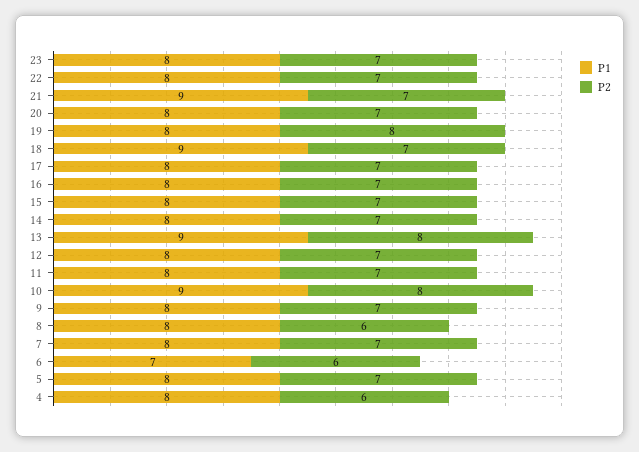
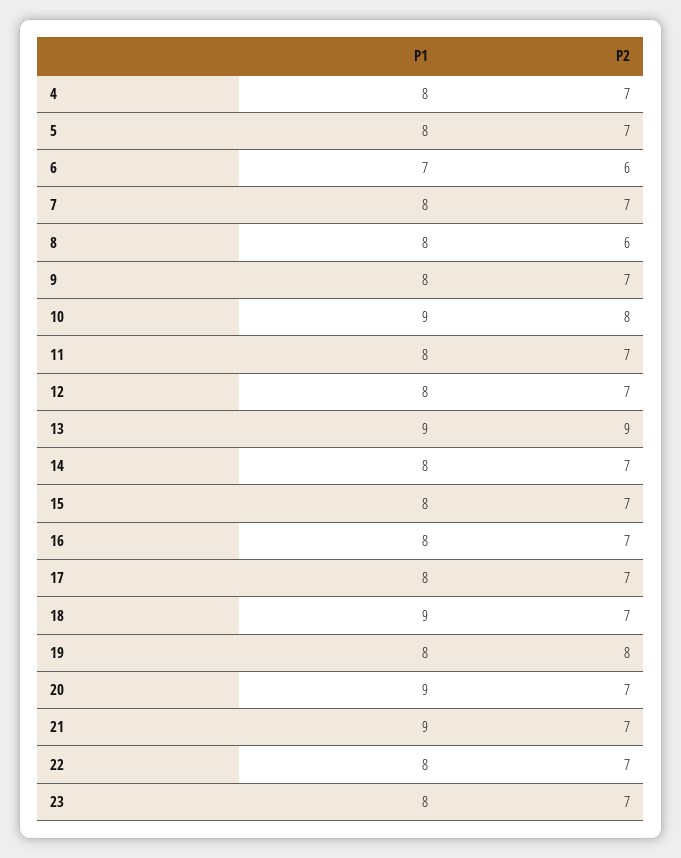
  {
    "P1": {
      "23": 8,
      "22": 8,
      "21": 9,
-     "20": 8,
+     "20": 9,
      "19": 8,
      "18": 9,
      "17": 8,
      "16": 8,
      "15": 8,
      "14": 8,
      "13": 9,
      "12": 8,
      "11": 8,
      "10": 9,
      "9": 8,
      "8": 8,
      "7": 8,
      "6": 7,
      "5": 8,
      "4": 8
    },
    "P2": {
      "23": 7,
      "22": 7,
      "21": 7,
      "20": 7,
      "19": 8,
      "18": 7,
      "17": 7,
      "16": 7,
      "15": 7,
      "14": 7,
-     "13": 8,
+     "13": 9,
      "12": 7,
      "11": 7,
      "10": 8,
      "9": 7,
      "8": 6,
      "7": 7,
      "6": 6,
      "5": 7,
-     "4": 6
+     "4": 7
    }
  }

